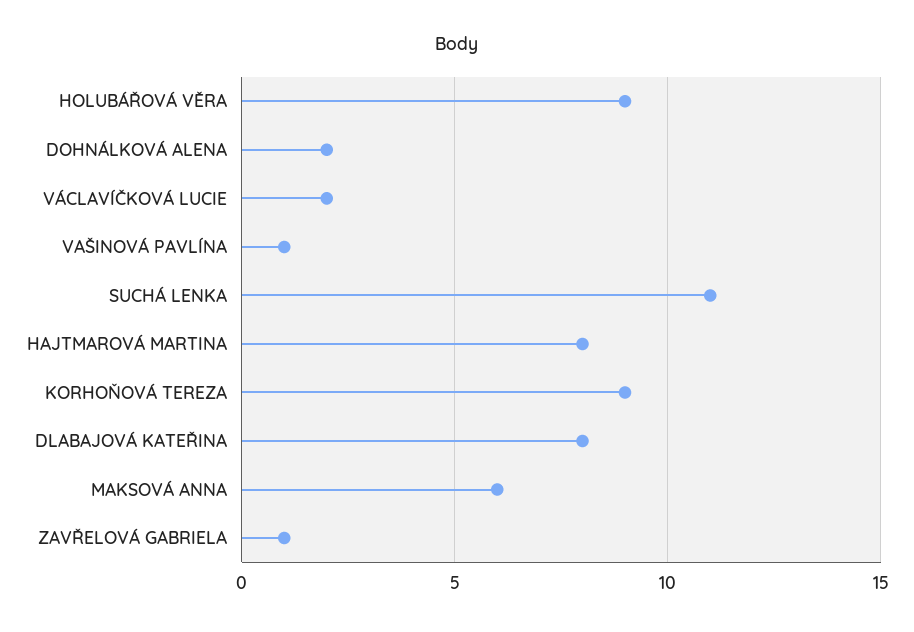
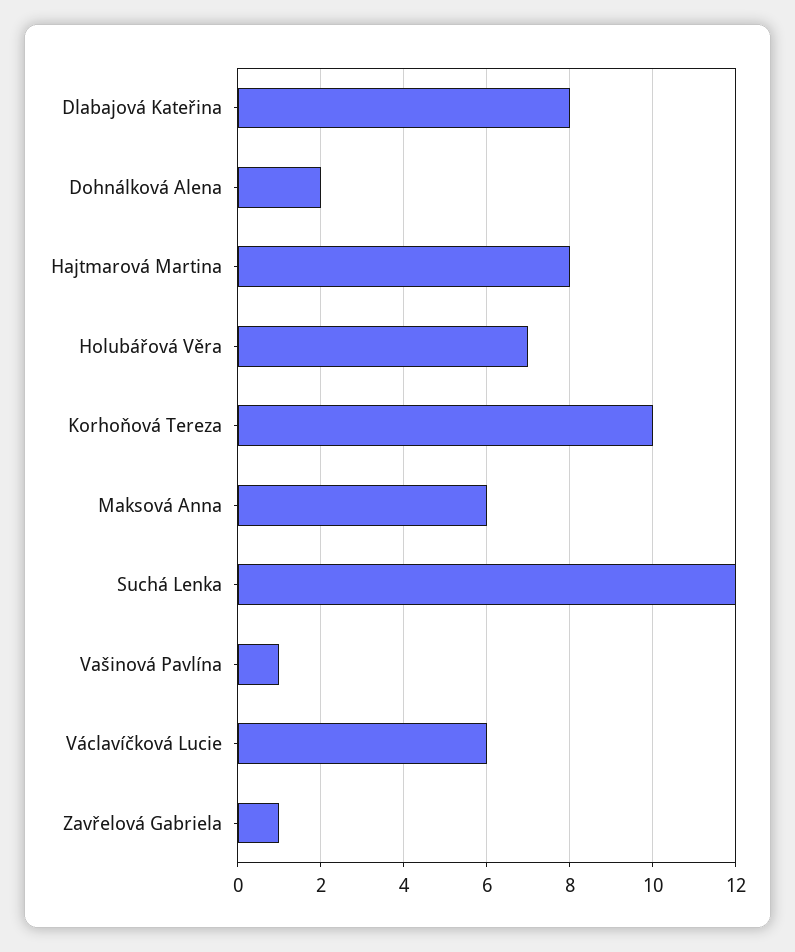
  {
-   "HOLUBÁŘOVÁ VĚRA": 9,
+   "HOLUBÁŘOVÁ VĚRA": 7,
    "DOHNÁLKOVÁ ALENA": 2,
-   "VÁCLAVÍČKOVÁ LUCIE": 2,
+   "VÁCLAVÍČKOVÁ LUCIE": 6,
    "VAŠINOVÁ PAVLÍNA": 1,
-   "SUCHÁ LENKA": 11,
+   "SUCHÁ LENKA": 12,
    "HAJTMAROVÁ MARTINA": 8,
-   "KORHOŇOVÁ TEREZA": 9,
+   "KORHOŇOVÁ TEREZA": 10,
    "DLABAJOVÁ KATEŘINA": 8,
    "MAKSOVÁ ANNA": 6,
    "ZAVŘELOVÁ GABRIELA": 1
  }

